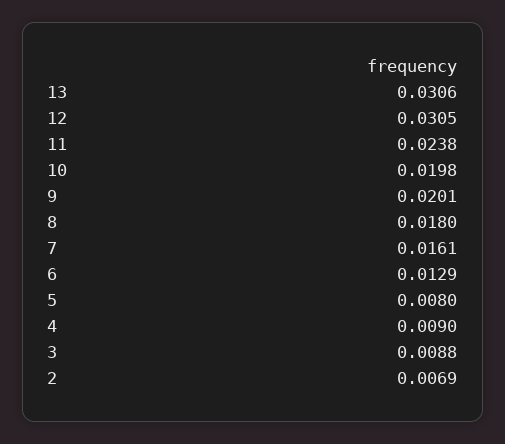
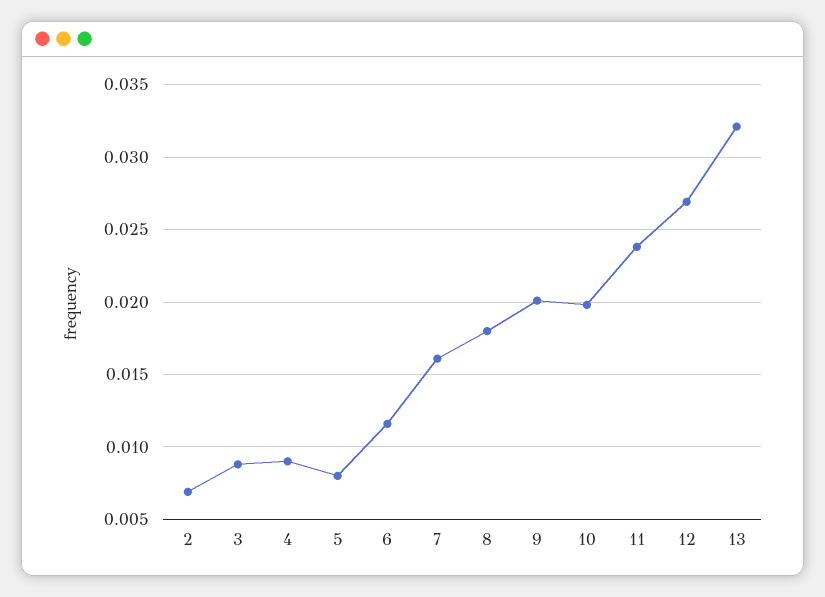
  {
-   "13": 0.0306,
+   "13": 0.032,
-   "12": 0.0305,
+   "12": 0.027,
    "11": 0.0238,
    "10": 0.0198,
    "9": 0.0201,
    "8": 0.018,
    "7": 0.0161,
-   "6": 0.0129,
+   "6": 0.0115,
    "5": 0.008,
    "4": 0.009,
    "3": 0.0088,
    "2": 0.0069
  }

